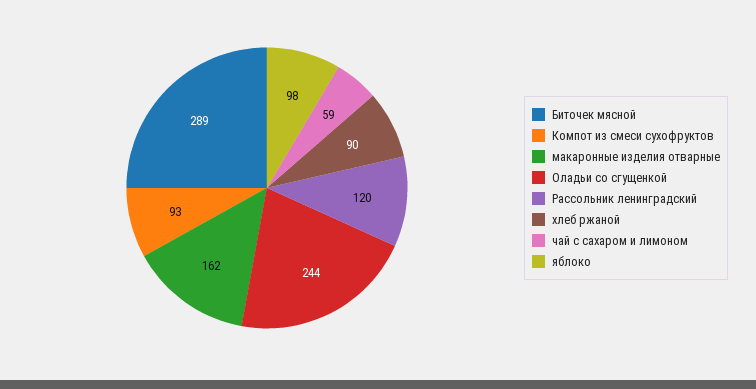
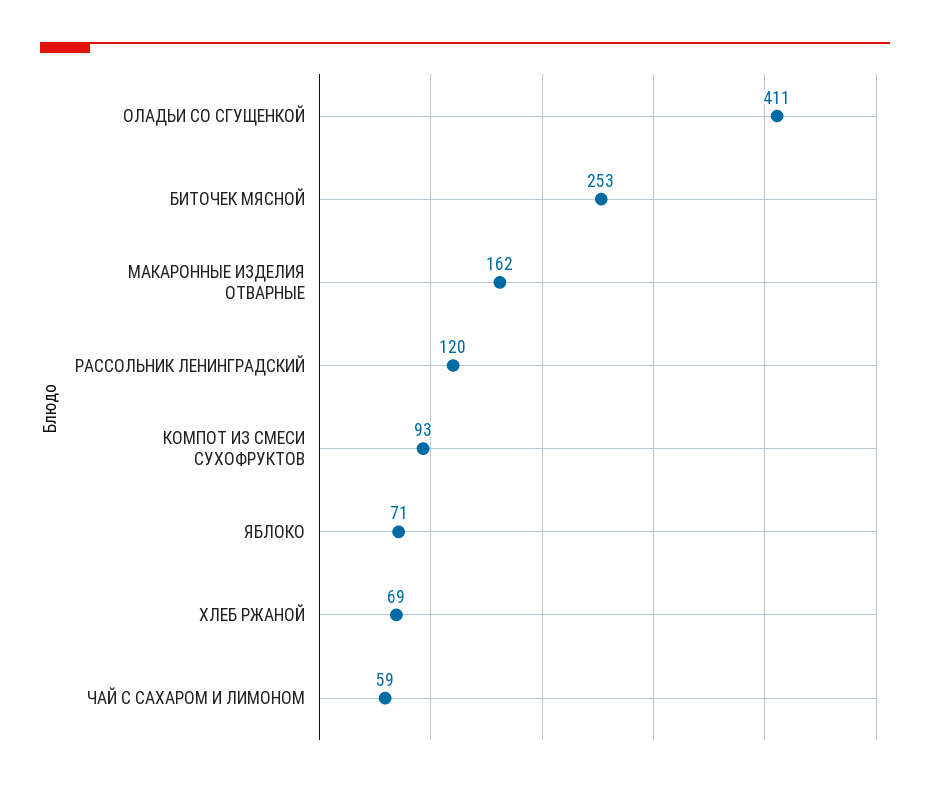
  {
-   "Биточек мясной": 289,
+   "Биточек мясной": 253,
    "Компот из смеси сухофруктов": 93,
    "макаронные изделия отварные": 162,
-   "Оладьи со сгущенкой": 244,
+   "Оладьи со сгущенкой": 411,
    "Рассольник ленинградский": 120,
-   "хлеб ржаной": 90,
+   "хлеб ржаной": 69,
    "чай с сахаром и лимоном": 59,
-   "яблоко": 98
+   "яблоко": 71
  }

